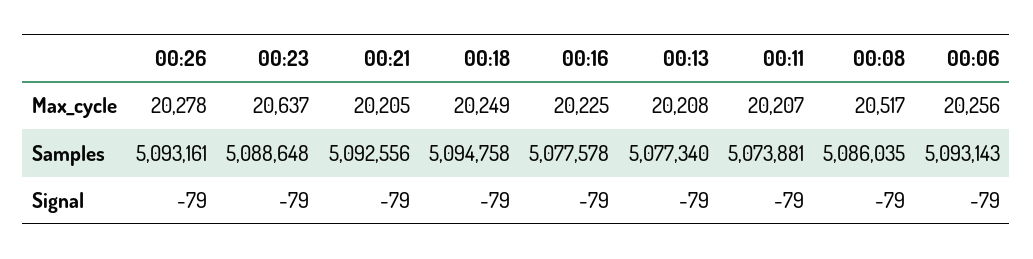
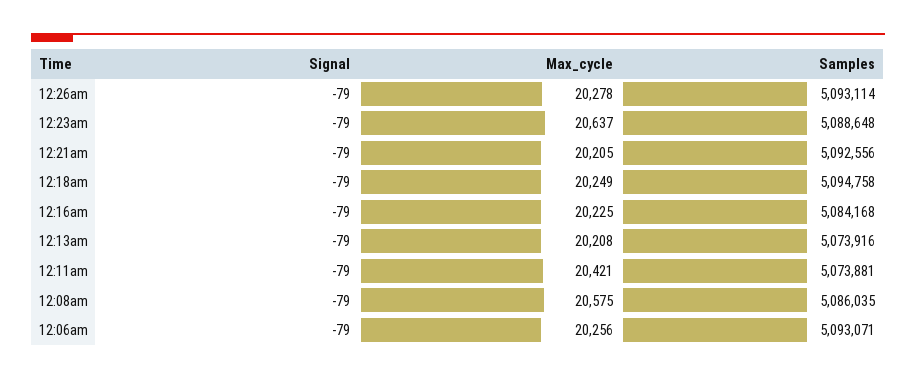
  {
    "00:26": {
      "Max_cycle": 20278,
-     "Samples": 5093161,
+     "Samples": 5093114,
      "Signal": -79
    },
    "00:23": {
      "Max_cycle": 20637,
      "Samples": 5088648,
      "Signal": -79
    },
    "00:21": {
      "Max_cycle": 20205,
      "Samples": 5092556,
      "Signal": -79
    },
    "00:18": {
      "Max_cycle": 20249,
      "Samples": 5094758,
      "Signal": -79
    },
    "00:16": {
      "Max_cycle": 20225,
-     "Samples": 5077578,
+     "Samples": 5084168,
      "Signal": -79
    },
    "00:13": {
      "Max_cycle": 20208,
-     "Samples": 5077340,
+     "Samples": 5073916,
      "Signal": -79
    },
    "00:11": {
-     "Max_cycle": 20207,
+     "Max_cycle": 20421,
      "Samples": 5073881,
      "Signal": -79
    },
    "00:08": {
-     "Max_cycle": 20517,
+     "Max_cycle": 20575,
      "Samples": 5086035,
      "Signal": -79
    },
    "00:06": {
      "Max_cycle": 20256,
-     "Samples": 5093143,
+     "Samples": 5093071,
      "Signal": -79
    }
  }

